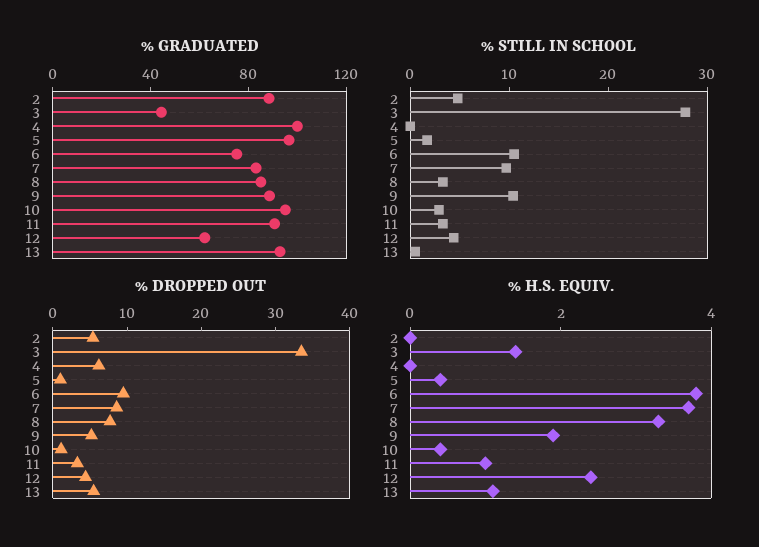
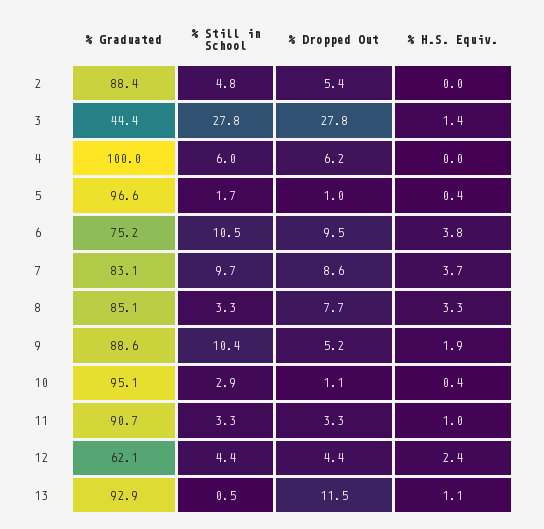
  {
    "% GRADUATED": {
      "2": 88.4,
      "3": 44.4,
      "4": 100,
      "5": 96.6,
      "6": 75.2,
      "7": 83.1,
      "8": 85.1,
      "9": 88.6,
      "10": 95.1,
      "11": 90.7,
      "12": 62.1,
      "13": 92.9
    },
    "% STILL IN SCHOOL": {
      "2": 4.8,
      "3": 27.8,
-     "4": 0,
+     "4": 6,
      "5": 1.7,
      "6": 10.5,
      "7": 9.7,
      "8": 3.3,
      "9": 10.4,
      "10": 2.9,
      "11": 3.3,
      "12": 4.4,
      "13": 0.5
    },
    "% DROPPED OUT": {
      "2": 5.4,
-     "3": 34,
+     "3": 27.8,
      "4": 6.2,
      "5": 1,
      "6": 9.5,
      "7": 8.6,
      "8": 7.7,
      "9": 5.2,
      "10": 1.1,
      "11": 3.3,
      "12": 4.4,
-     "13": 6
+     "13": 11.5
    },
    "% H.S. EQUIV.": {
      "2": 0,
      "3": 1.4,
      "4": 0,
      "5": 0.4,
      "6": 3.8,
      "7": 3.7,
      "8": 3.3,
      "9": 1.9,
      "10": 0.4,
      "11": 1,
      "12": 2.4,
      "13": 1.1
    }
  }

